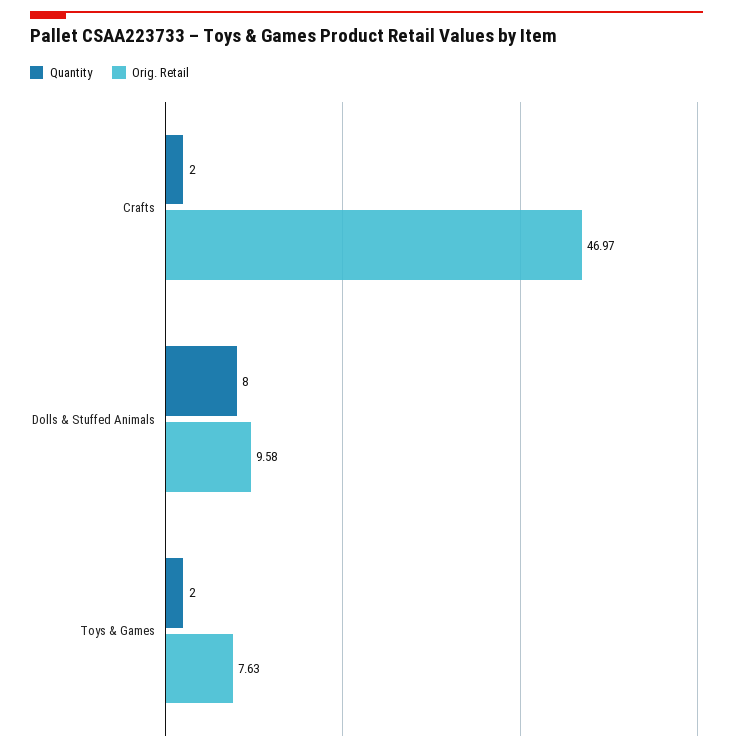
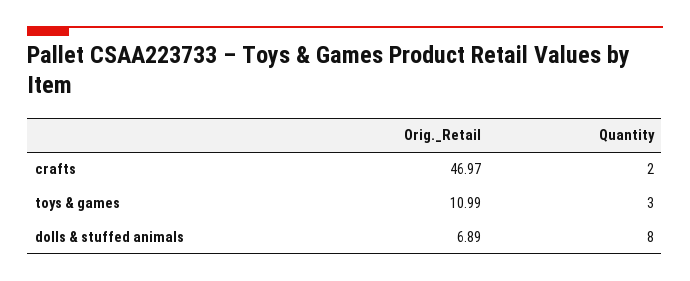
  {
    "Quantity": {
      "Crafts": 2,
      "Dolls & Stuffed Animals": 8,
-     "Toys & Games": 2
+     "Toys & Games": 3
    },
    "Orig. Retail": {
      "Crafts": 46.97,
-     "Dolls & Stuffed Animals": 9.58,
+     "Dolls & Stuffed Animals": 6.89,
-     "Toys & Games": 7.63
+     "Toys & Games": 10.99
    }
  }

